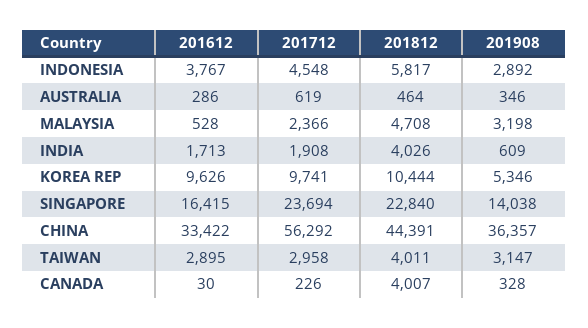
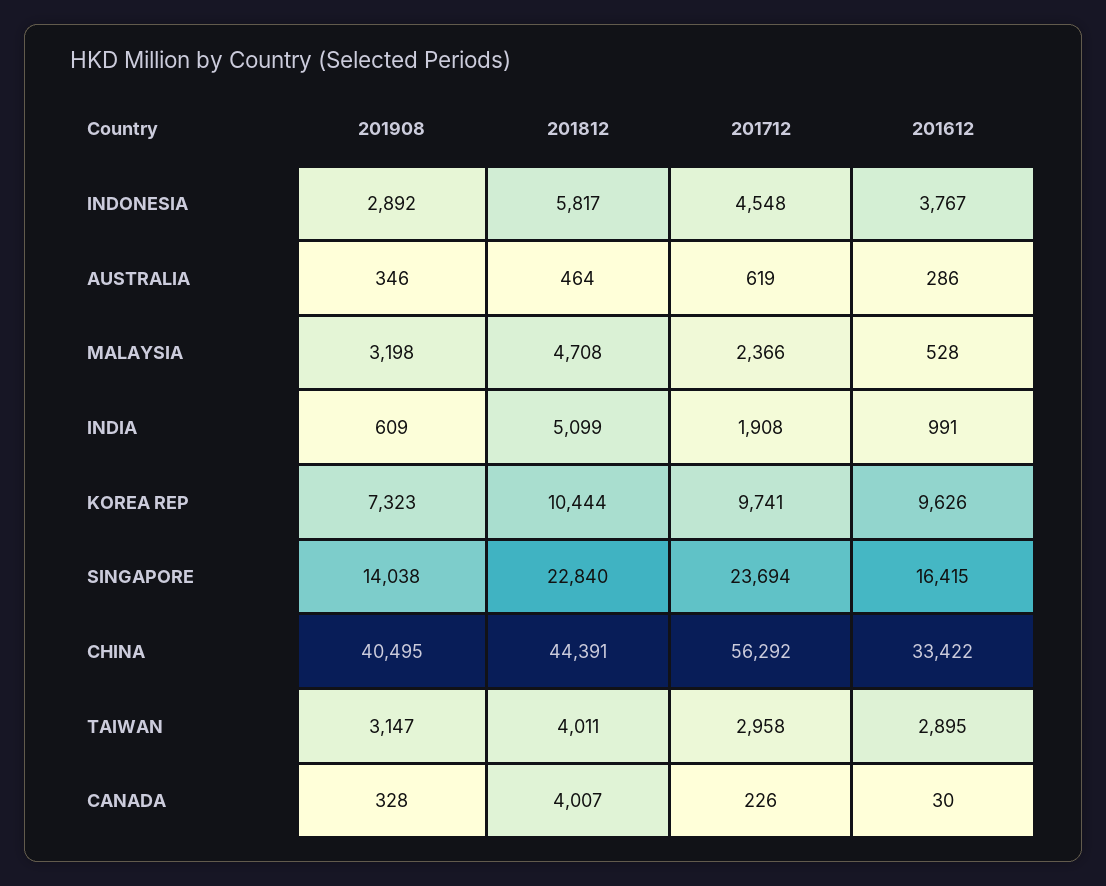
  {
    "201612": {
      "INDONESIA": 3767,
      "AUSTRALIA": 286,
      "MALAYSIA": 528,
-     "INDIA": 1713,
+     "INDIA": 991,
      "KOREA REP": 9626,
      "SINGAPORE": 16415,
      "CHINA": 33422,
      "TAIWAN": 2895,
      "CANADA": 30
    },
    "201712": {
      "INDONESIA": 4548,
      "AUSTRALIA": 619,
      "MALAYSIA": 2366,
      "INDIA": 1908,
      "KOREA REP": 9741,
      "SINGAPORE": 23694,
      "CHINA": 56292,
      "TAIWAN": 2958,
      "CANADA": 226
    },
    "201812": {
      "INDONESIA": 5817,
      "AUSTRALIA": 464,
      "MALAYSIA": 4708,
-     "INDIA": 4026,
+     "INDIA": 5099,
      "KOREA REP": 10444,
      "SINGAPORE": 22840,
      "CHINA": 44391,
      "TAIWAN": 4011,
      "CANADA": 4007
    },
    "201908": {
      "INDONESIA": 2892,
      "AUSTRALIA": 346,
      "MALAYSIA": 3198,
      "INDIA": 609,
-     "KOREA REP": 5346,
+     "KOREA REP": 7323,
      "SINGAPORE": 14038,
-     "CHINA": 36357,
+     "CHINA": 40495,
      "TAIWAN": 3147,
      "CANADA": 328
    }
  }

